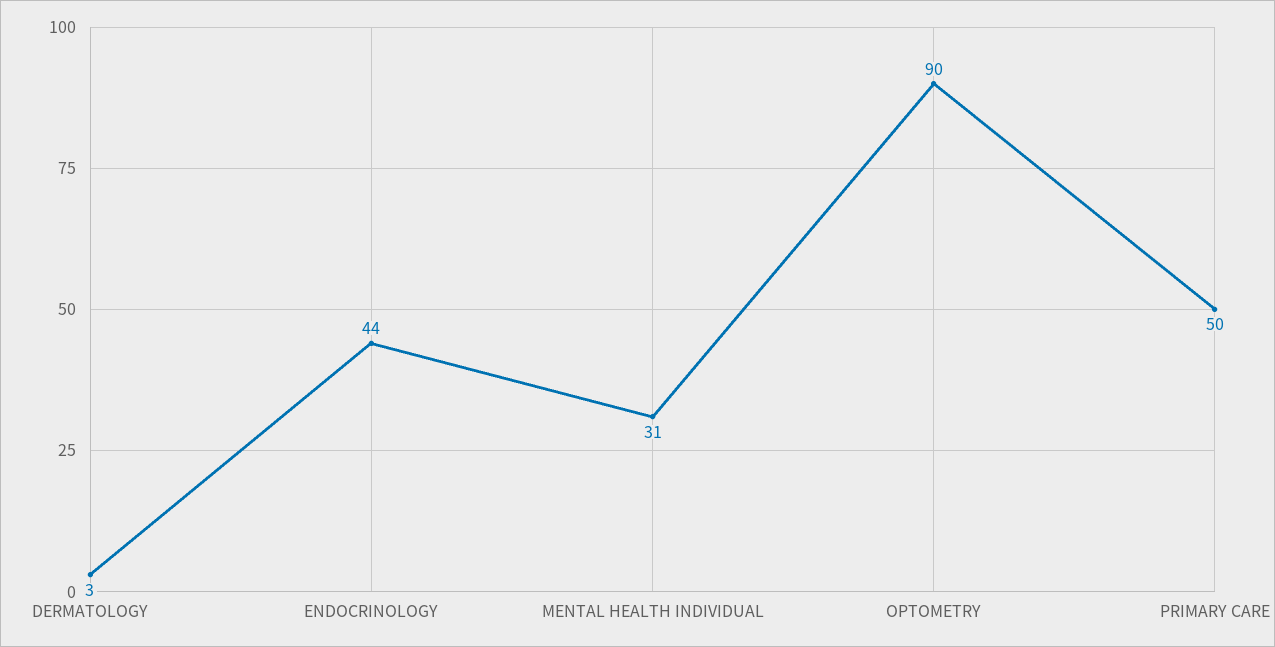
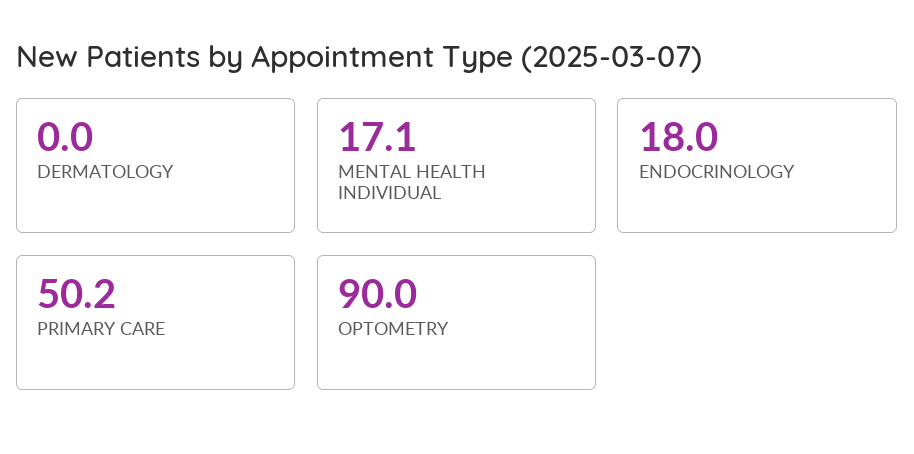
  {
-   "DERMATOLOGY": 3,
+   "DERMATOLOGY": 0,
-   "ENDOCRINOLOGY": 44,
+   "ENDOCRINOLOGY": 18,
-   "MENTAL HEALTH INDIVIDUAL": 31,
+   "MENTAL HEALTH INDIVIDUAL": 17.1,
    "OPTOMETRY": 90,
    "PRIMARY CARE": 50.2
  }

